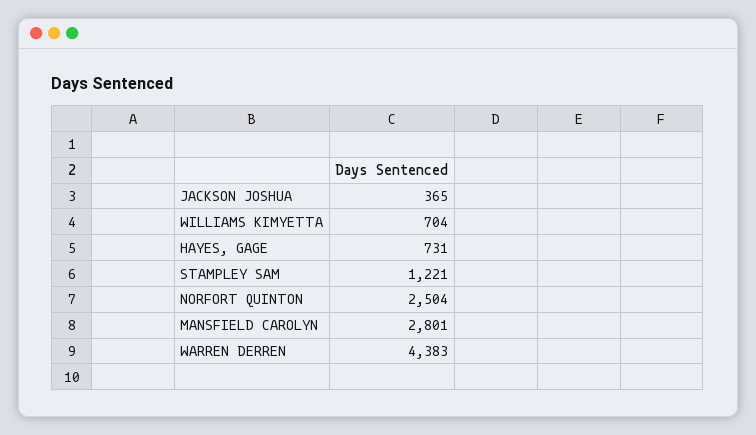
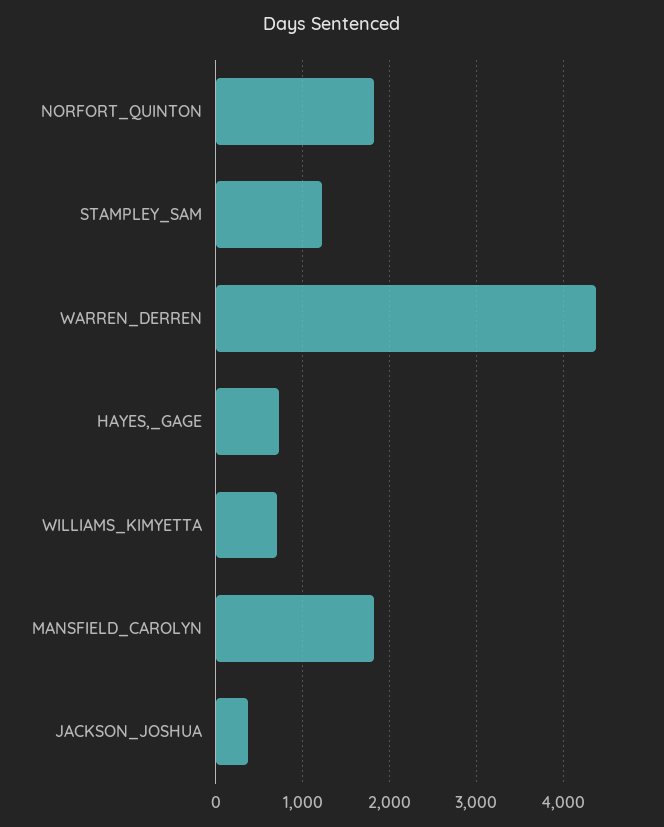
  {
    "JACKSON JOSHUA": 365,
    "WILLIAMS KIMYETTA": 704,
    "HAYES, GAGE": 731,
    "STAMPLEY SAM": 1221,
-   "NORFORT QUINTON": 2504,
+   "NORFORT QUINTON": 1800,
-   "MANSFIELD CAROLYN": 2801,
+   "MANSFIELD CAROLYN": 1800,
    "WARREN DERREN": 4383
  }

